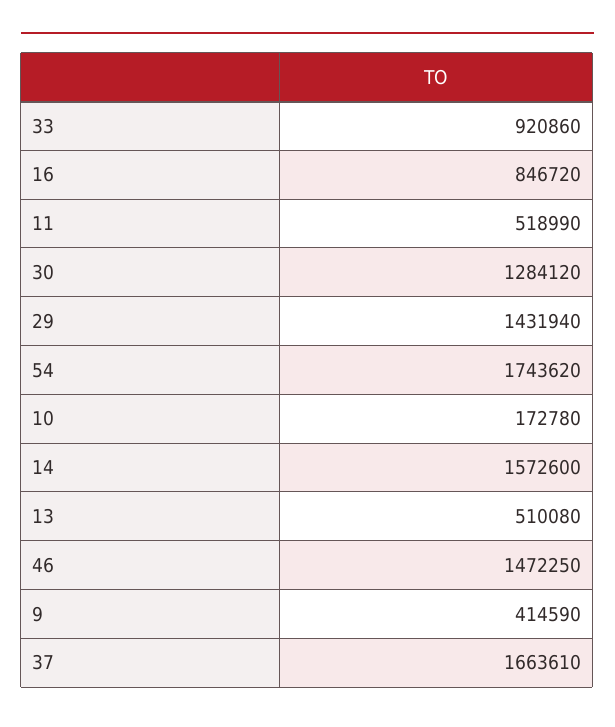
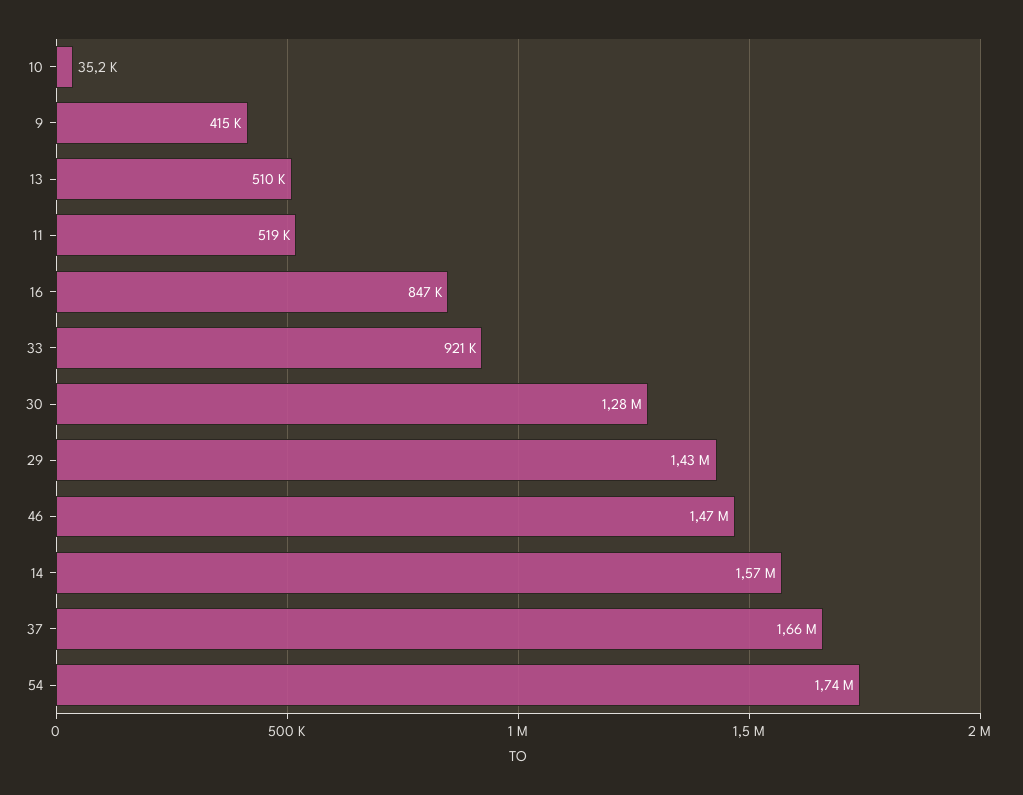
  {
    "33": 920860,
    "16": 846720,
    "11": 518990,
    "30": 1284120,
    "29": 1431940,
    "54": 1743620,
-   "10": 172780,
+   "10": 35200,
    "14": 1572600,
    "13": 510080,
    "46": 1472250,
    "9": 414590,
    "37": 1663610
  }

